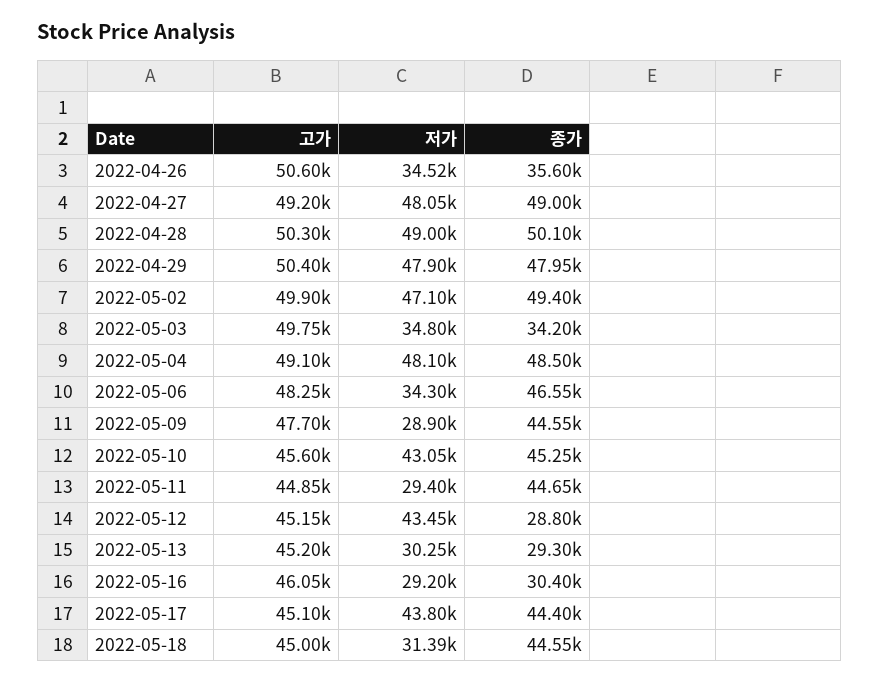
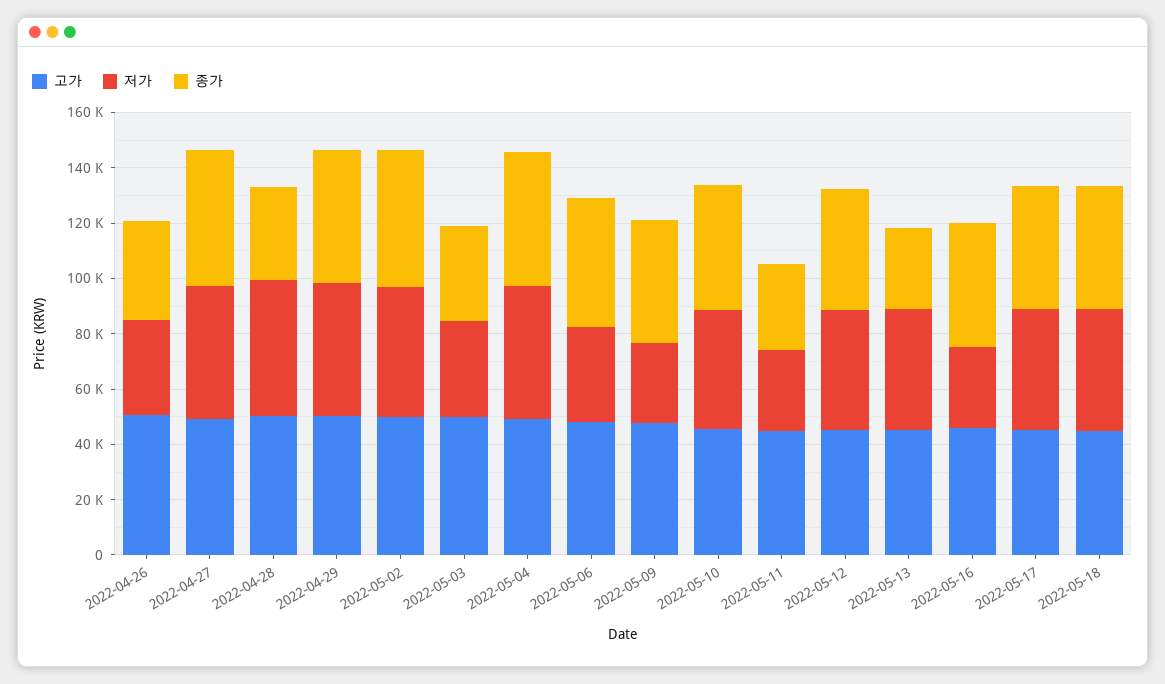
  {
    "고가": {
      "2022-04-26": 50600,
      "2022-04-27": 49200,
      "2022-04-28": 50300,
      "2022-04-29": 50400,
      "2022-05-02": 49900,
      "2022-05-03": 49750,
      "2022-05-04": 49100,
      "2022-05-06": 48250,
      "2022-05-09": 47700,
      "2022-05-10": 45600,
      "2022-05-11": 44850,
      "2022-05-12": 45150,
      "2022-05-13": 45200,
      "2022-05-16": 46050,
      "2022-05-17": 45100,
      "2022-05-18": 45000
    },
    "저가": {
      "2022-04-26": 34520,
      "2022-04-27": 48050,
      "2022-04-28": 49000,
      "2022-04-29": 47900,
      "2022-05-02": 47100,
      "2022-05-03": 34800,
      "2022-05-04": 48100,
      "2022-05-06": 34300,
      "2022-05-09": 28900,
      "2022-05-10": 43050,
      "2022-05-11": 29400,
      "2022-05-12": 43450,
-     "2022-05-13": 30250,
+     "2022-05-13": 45000,
      "2022-05-16": 29200,
      "2022-05-17": 43800,
-     "2022-05-18": 31390
+     "2022-05-18": 45000
    },
    "종가": {
      "2022-04-26": 35600,
      "2022-04-27": 49000,
-     "2022-04-28": 50100,
+     "2022-04-28": 35000,
      "2022-04-29": 47950,
      "2022-05-02": 49400,
      "2022-05-03": 34200,
      "2022-05-04": 48500,
      "2022-05-06": 46550,
      "2022-05-09": 44550,
      "2022-05-10": 45250,
-     "2022-05-11": 44650,
+     "2022-05-11": 30000,
-     "2022-05-12": 28800,
+     "2022-05-12": 45000,
      "2022-05-13": 29300,
-     "2022-05-16": 30400,
+     "2022-05-16": 45000,
      "2022-05-17": 44400,
      "2022-05-18": 44550
    }
  }

